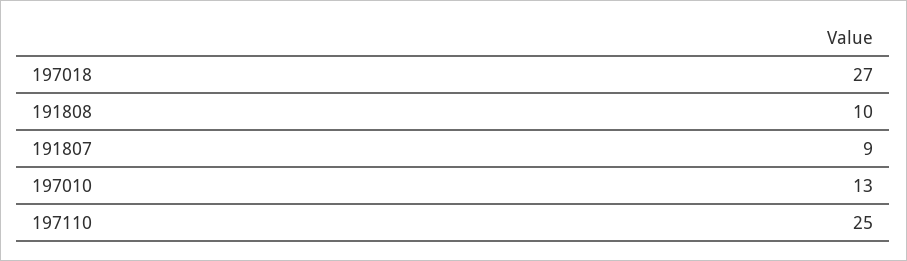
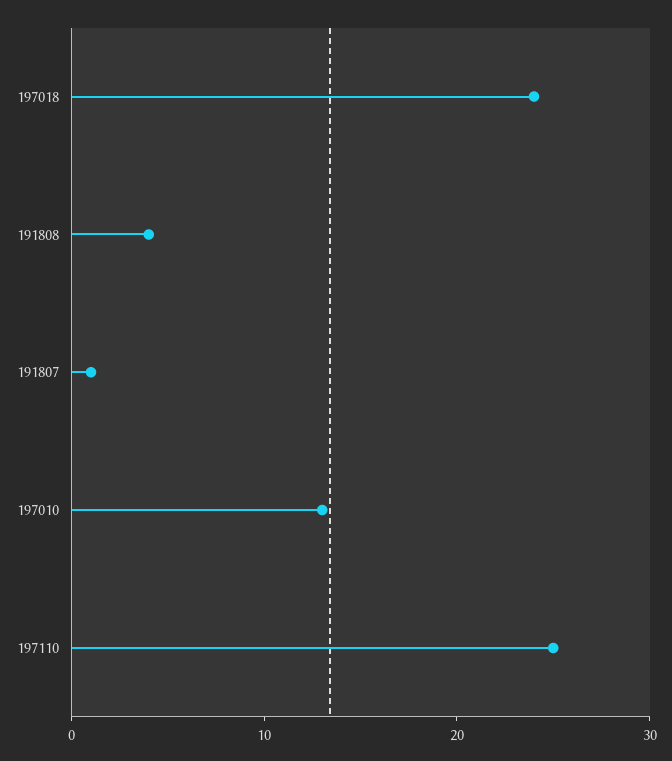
  {
-   "197018": 27,
+   "197018": 24,
-   "191808": 10,
+   "191808": 4,
-   "191807": 9,
+   "191807": 1,
    "197010": 13,
    "197110": 25
  }

